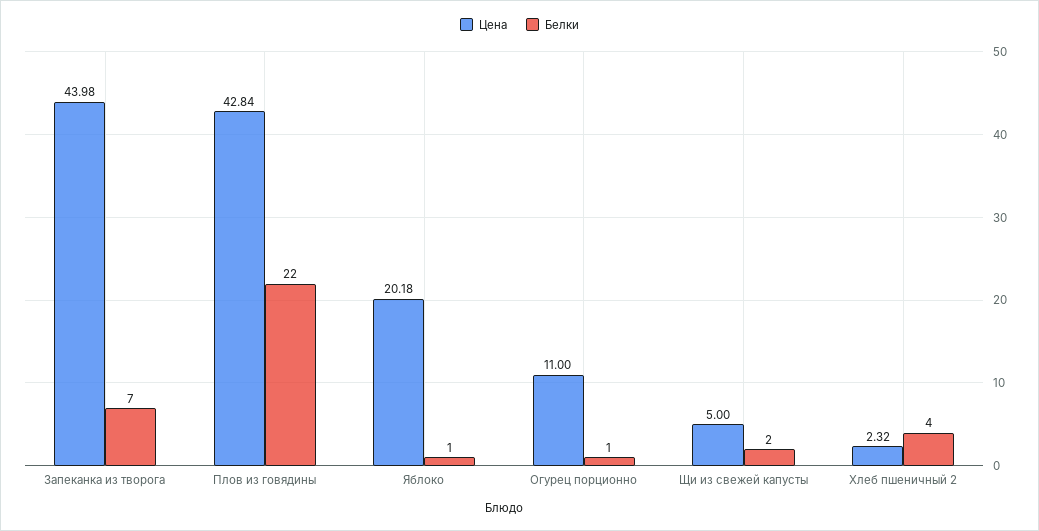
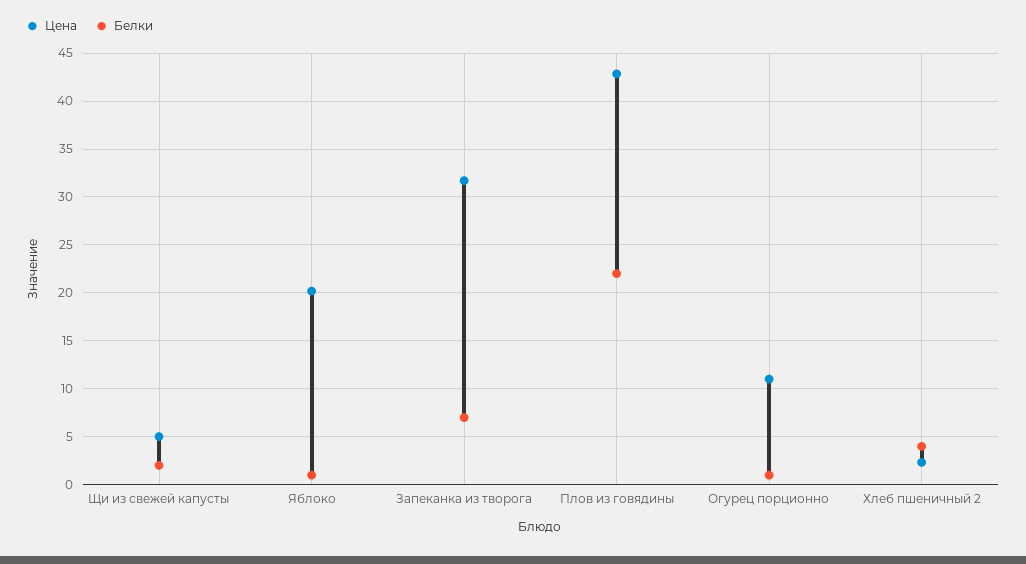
  {
    "Цена": {
-     "Запеканка из творога": 43.98,
+     "Запеканка из творога": 32,
      "Плов из говядины": 42.84,
      "Яблоко": 20.18,
      "Огурец порционно": 11,
      "Щи из свежей капусты": 5,
      "Хлеб пшеничный 2": 2.32
    },
    "Белки": {
      "Запеканка из творога": 7,
      "Плов из говядины": 22,
      "Яблоко": 1,
      "Огурец порционно": 1,
      "Щи из свежей капусты": 2,
      "Хлеб пшеничный 2": 4
    }
  }

